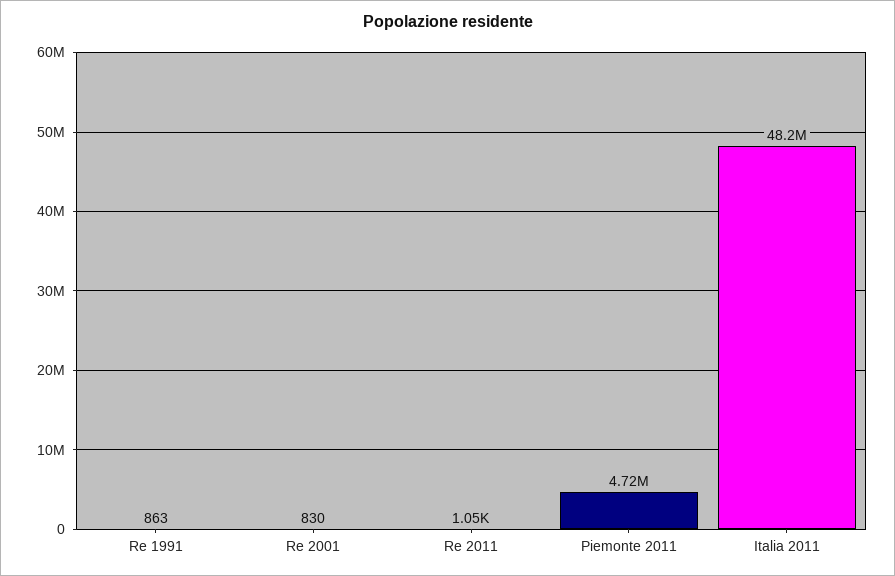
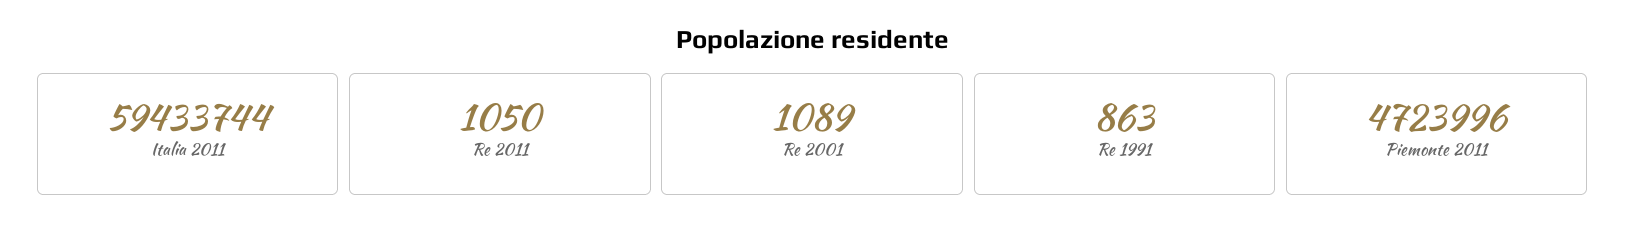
  {
    "Re 1991": 863,
-   "Re 2001": 830,
+   "Re 2001": 1089,
    "Re 2011": 1050,
    "Piemonte 2011": 4723996,
-   "Italia 2011": 48200000
+   "Italia 2011": 59433744
  }

